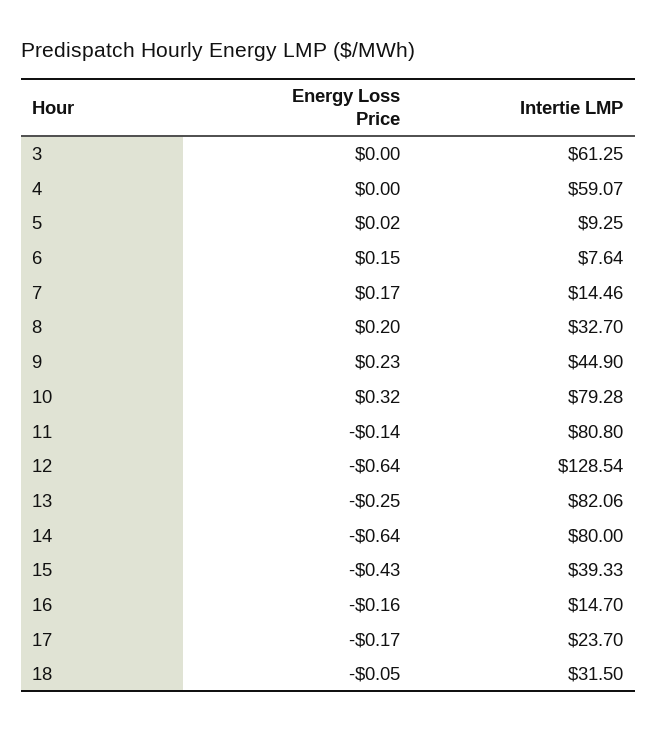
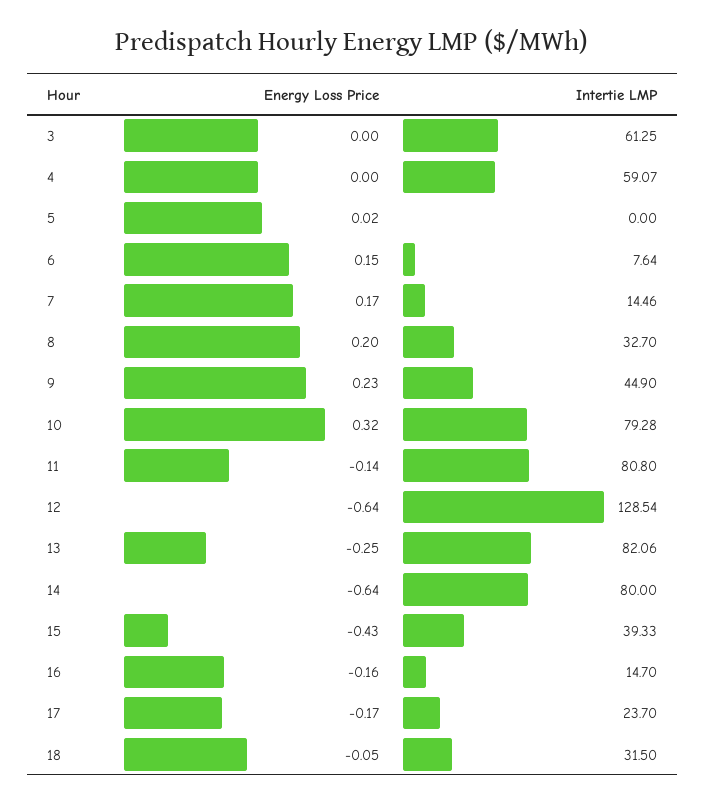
  {
    "Energy Loss Price": {
      "3": 0,
      "4": 0,
      "5": 0.02,
      "6": 0.15,
      "7": 0.17,
      "8": 0.2,
      "9": 0.23,
      "10": 0.32,
      "11": -0.14,
      "12": -0.64,
      "13": -0.25,
      "14": -0.64,
      "15": -0.43,
      "16": -0.16,
      "17": -0.17,
      "18": -0.05
    },
    "Intertie LMP": {
      "3": 61.25,
      "4": 59.07,
-     "5": 9.25,
+     "5": 0,
      "6": 7.64,
      "7": 14.46,
      "8": 32.7,
      "9": 44.9,
      "10": 79.28,
      "11": 80.8,
      "12": 128.54,
      "13": 82.06,
      "14": 80,
      "15": 39.33,
      "16": 14.7,
      "17": 23.7,
      "18": 31.5
    }
  }

